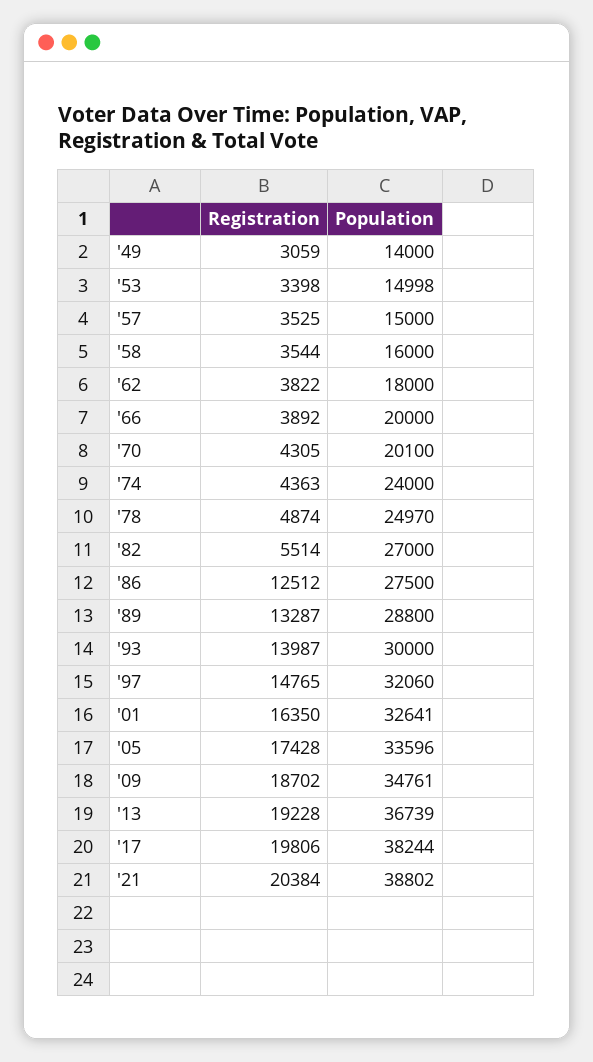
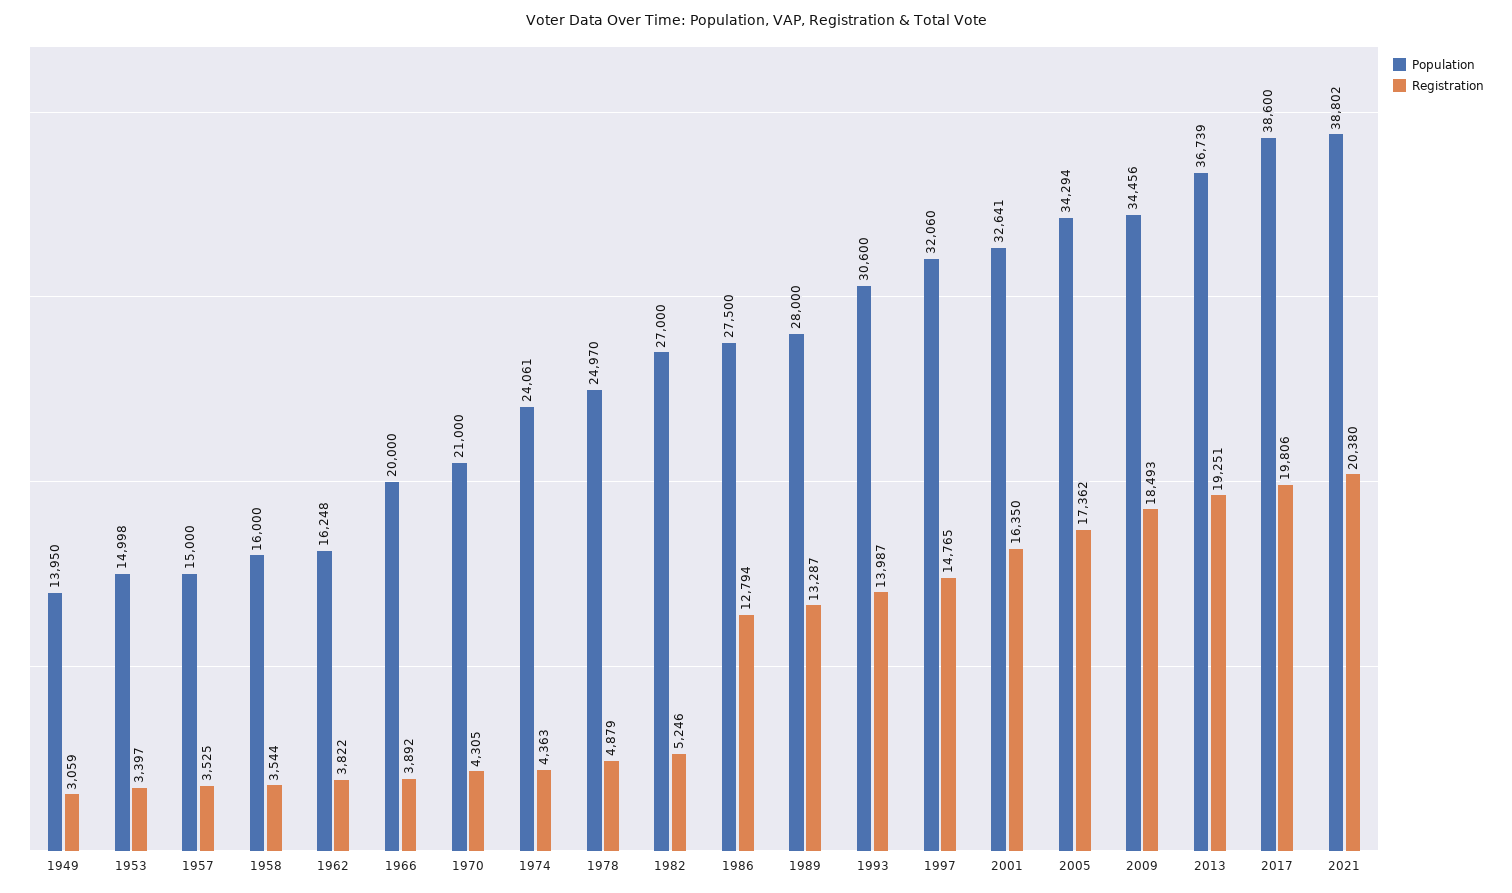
  {
    "Registration": {
      "'49": 3059,
-     "'53": 3398,
+     "'53": 3397,
      "'57": 3525,
      "'58": 3544,
      "'62": 3822,
      "'66": 3892,
      "'70": 4305,
      "'74": 4363,
-     "'78": 4874,
+     "'78": 4879,
-     "'82": 5514,
+     "'82": 5246,
-     "'86": 12512,
+     "'86": 12794,
      "'89": 13287,
      "'93": 13987,
      "'97": 14765,
      "'01": 16350,
-     "'05": 17428,
+     "'05": 17362,
-     "'09": 18702,
+     "'09": 18493,
-     "'13": 19228,
+     "'13": 19251,
      "'17": 19806,
-     "'21": 20384
+     "'21": 20380
    },
    "Population": {
-     "'49": 14000,
+     "'49": 13950,
      "'53": 14998,
      "'57": 15000,
      "'58": 16000,
-     "'62": 18000,
+     "'62": 16248,
      "'66": 20000,
-     "'70": 20100,
+     "'70": 21000,
-     "'74": 24000,
+     "'74": 24061,
      "'78": 24970,
      "'82": 27000,
      "'86": 27500,
-     "'89": 28800,
+     "'89": 28000,
-     "'93": 30000,
+     "'93": 30600,
      "'97": 32060,
      "'01": 32641,
-     "'05": 33596,
+     "'05": 34294,
-     "'09": 34761,
+     "'09": 34456,
      "'13": 36739,
-     "'17": 38244,
+     "'17": 38600,
      "'21": 38802
    }
  }

